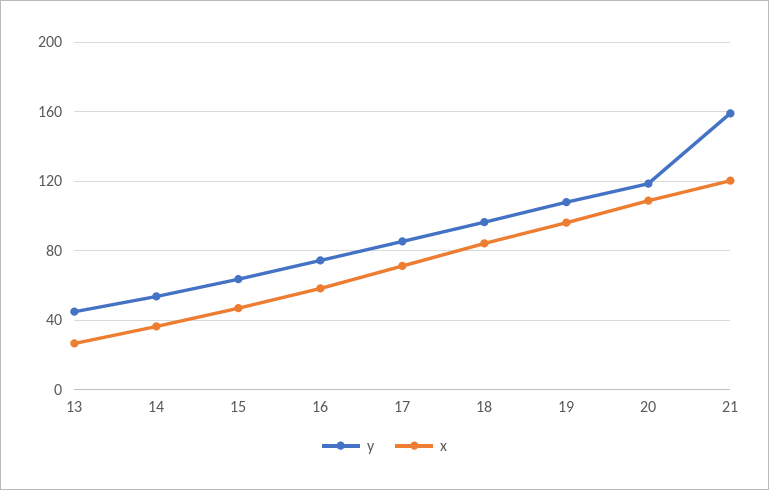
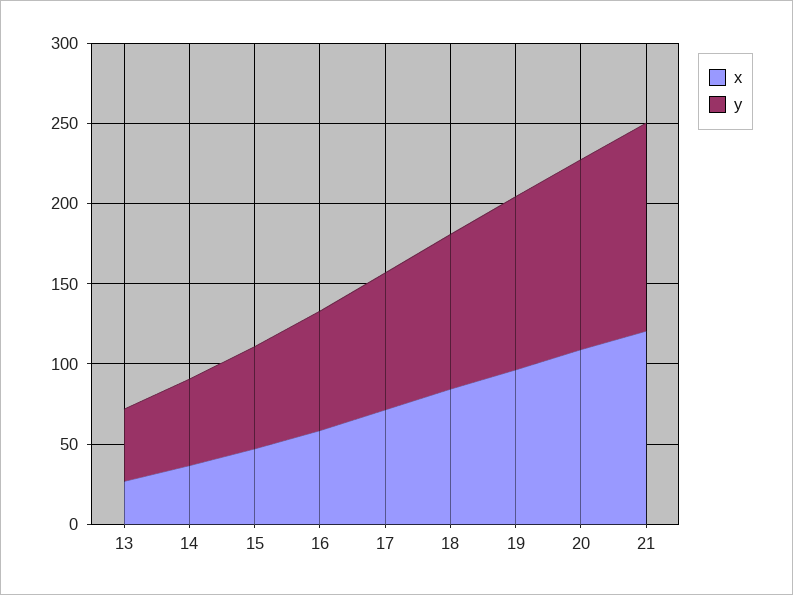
  {
    "y": {
      "13": 45,
      "14": 55,
      "15": 65,
      "16": 75,
      "17": 85,
      "18": 95,
      "19": 110,
      "20": 120,
-     "21": 160
+     "21": 130
    },
    "x": {
      "13": 25,
      "14": 35,
      "15": 45,
      "16": 60,
      "17": 70,
      "18": 85,
      "19": 95,
      "20": 110,
      "21": 120
    }
  }

